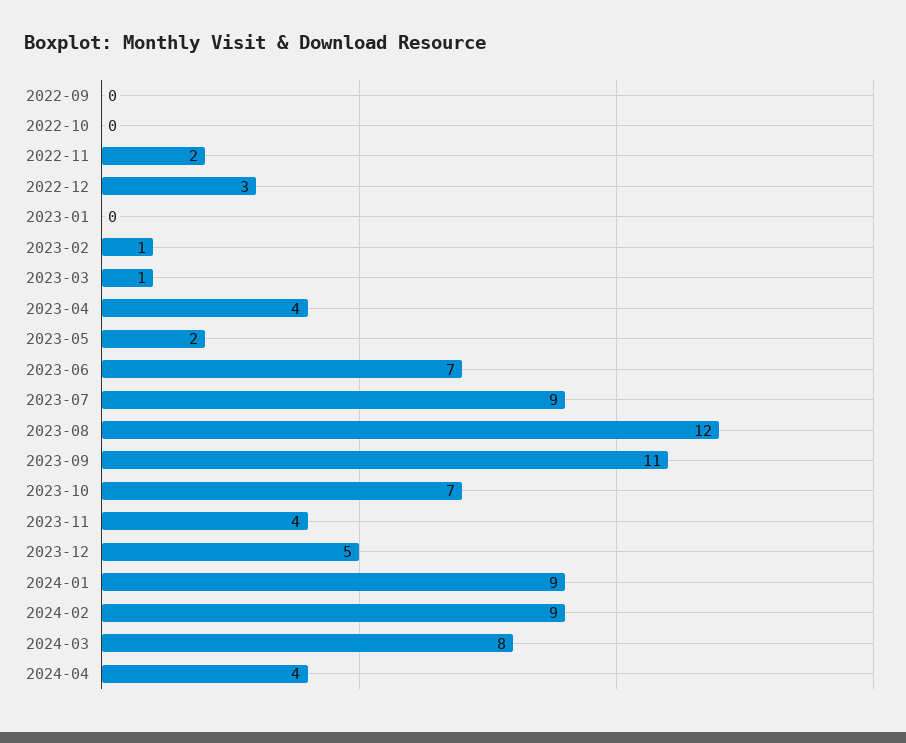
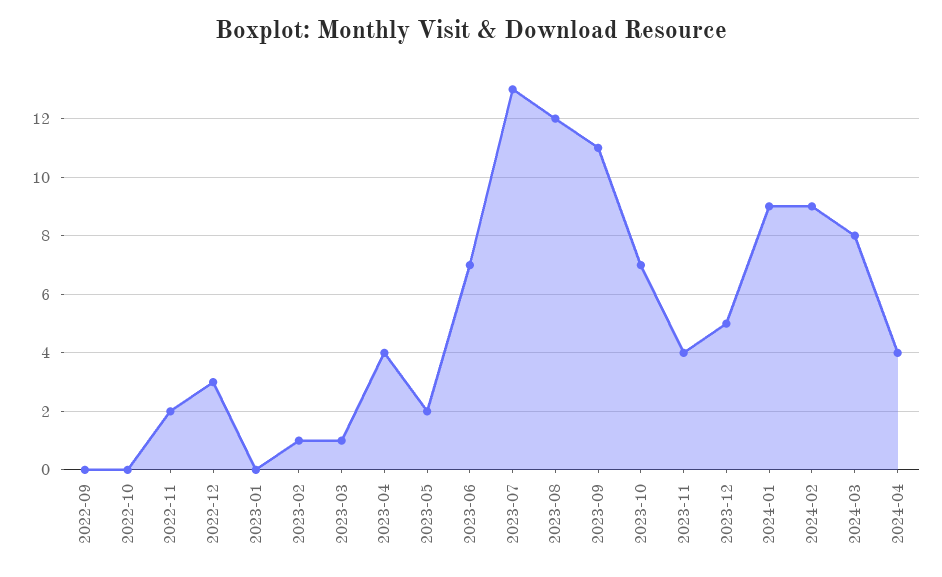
  {
    "2022-09": 0,
    "2022-10": 0,
    "2022-11": 2,
    "2022-12": 3,
    "2023-01": 0,
    "2023-02": 1,
    "2023-03": 1,
    "2023-04": 4,
    "2023-05": 2,
    "2023-06": 7,
-   "2023-07": 9,
+   "2023-07": 13,
    "2023-08": 12,
    "2023-09": 11,
    "2023-10": 7,
    "2023-11": 4,
    "2023-12": 5,
    "2024-01": 9,
    "2024-02": 9,
    "2024-03": 8,
    "2024-04": 4
  }

